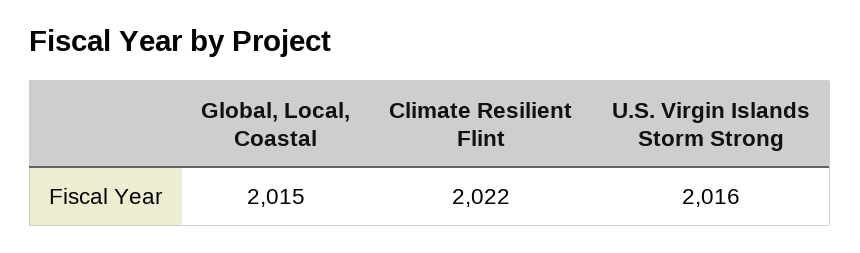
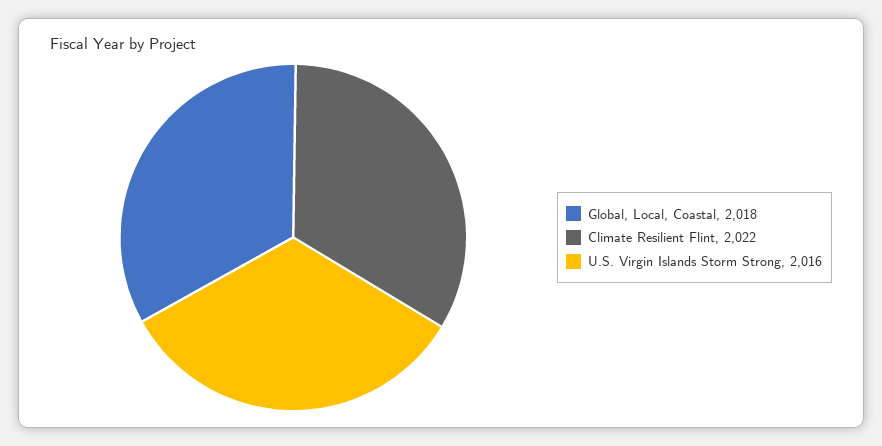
  {
-   "Global, Local, Coastal": 2015,
+   "Global, Local, Coastal": 2018,
    "Climate Resilient Flint": 2022,
    "U.S. Virgin Islands Storm Strong": 2016
  }

